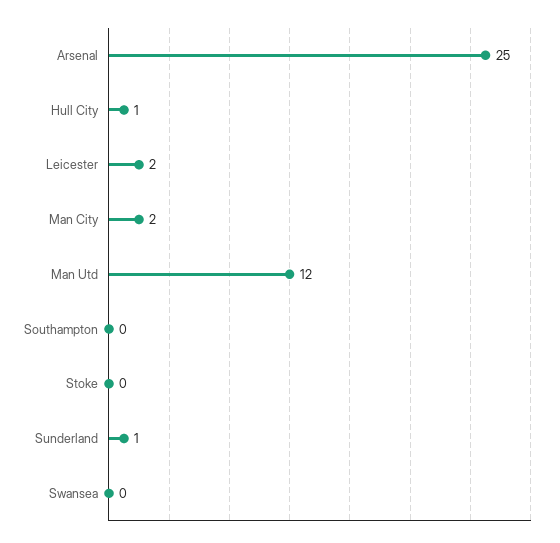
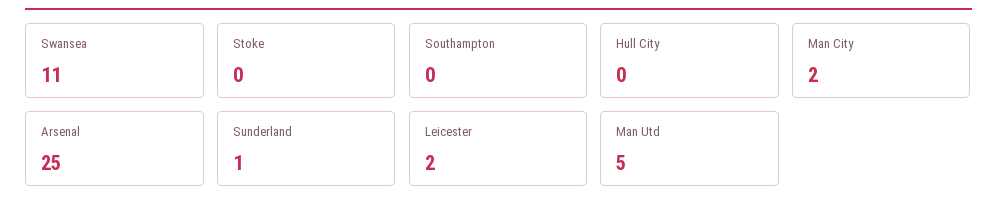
  {
    "Arsenal": 25,
-   "Hull City": 1,
+   "Hull City": 0,
    "Leicester": 2,
    "Man City": 2,
-   "Man Utd": 12,
+   "Man Utd": 5,
    "Southampton": 0,
    "Stoke": 0,
    "Sunderland": 1,
-   "Swansea": 0
+   "Swansea": 11
  }

